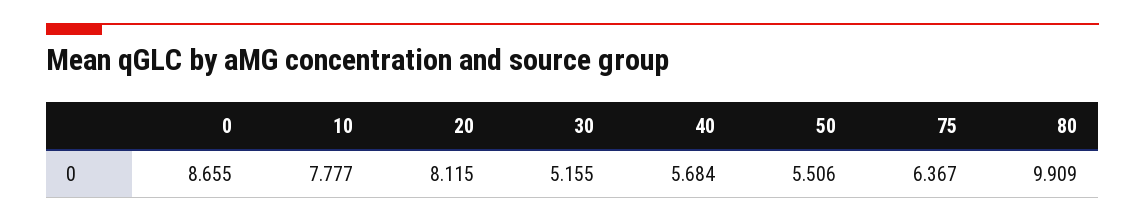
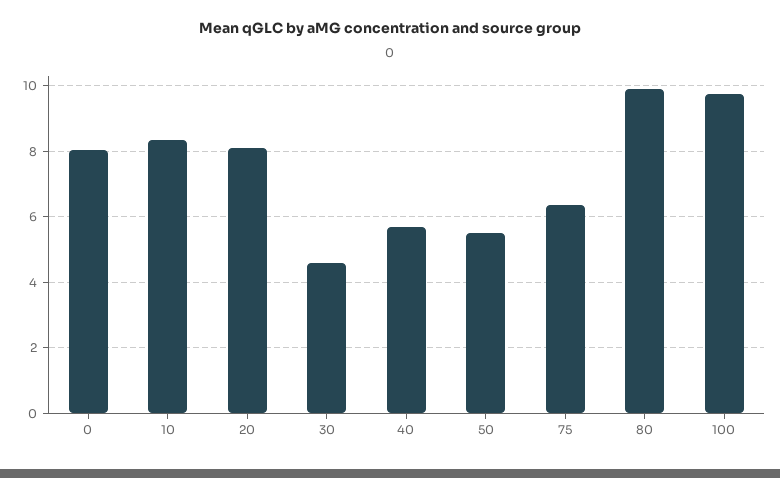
  {
-   "0": 8.655,
+   "0": 8,
-   "10": 7.777,
+   "10": 8.4,
    "20": 8.115,
-   "30": 5.155,
+   "30": 4.6,
    "40": 5.684,
    "50": 5.506,
    "75": 6.367,
-   "80": 9.909
+   "80": 9.909,
+   "100": 9.8
  }

